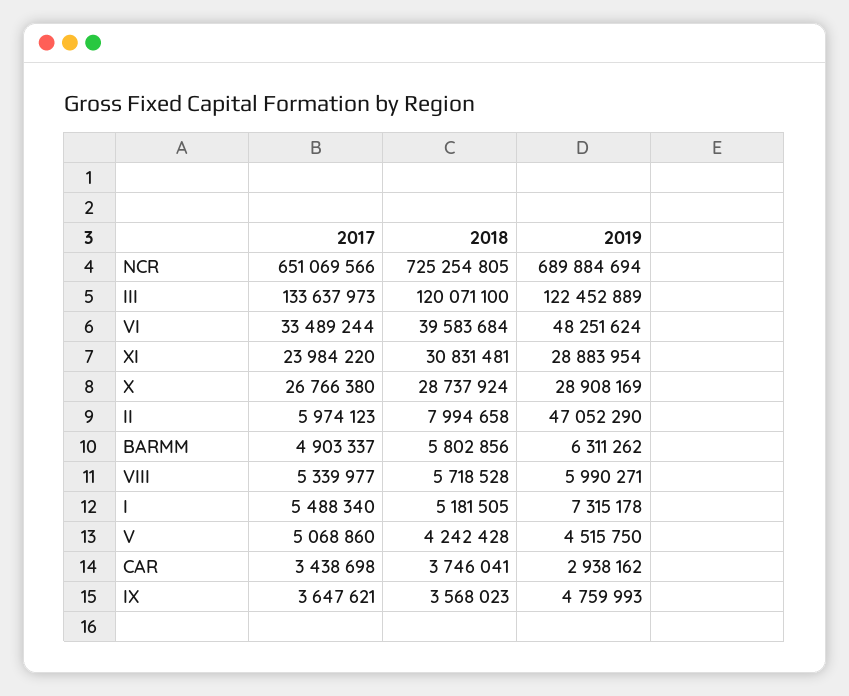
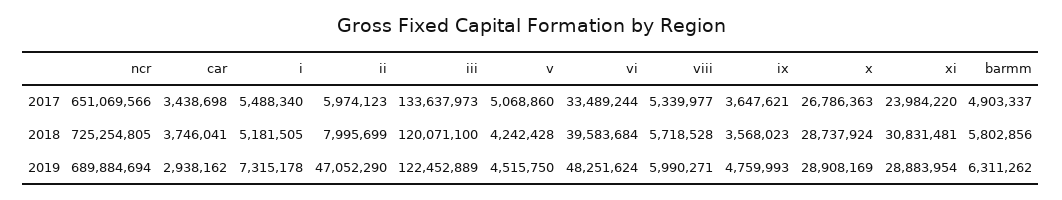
  {
    "2017": {
      "NCR": 651069566,
      "III": 133637973,
      "VI": 33489244,
      "XI": 23984220,
-     "X": 26766380,
+     "X": 26786363,
      "II": 5974123,
      "BARMM": 4903337,
      "VIII": 5339977,
      "I": 5488340,
      "V": 5068860,
      "CAR": 3438698,
      "IX": 3647621
    },
    "2018": {
      "NCR": 725254805,
      "III": 120071100,
      "VI": 39583684,
      "XI": 30831481,
      "X": 28737924,
-     "II": 7994658,
+     "II": 7995699,
      "BARMM": 5802856,
      "VIII": 5718528,
      "I": 5181505,
      "V": 4242428,
      "CAR": 3746041,
      "IX": 3568023
    },
    "2019": {
      "NCR": 689884694,
      "III": 122452889,
      "VI": 48251624,
      "XI": 28883954,
      "X": 28908169,
      "II": 47052290,
      "BARMM": 6311262,
      "VIII": 5990271,
      "I": 7315178,
      "V": 4515750,
      "CAR": 2938162,
      "IX": 4759993
    }
  }

